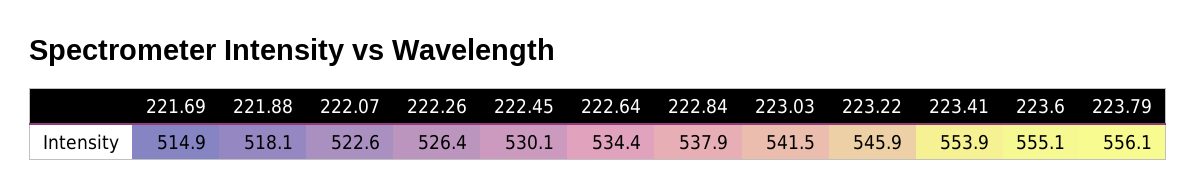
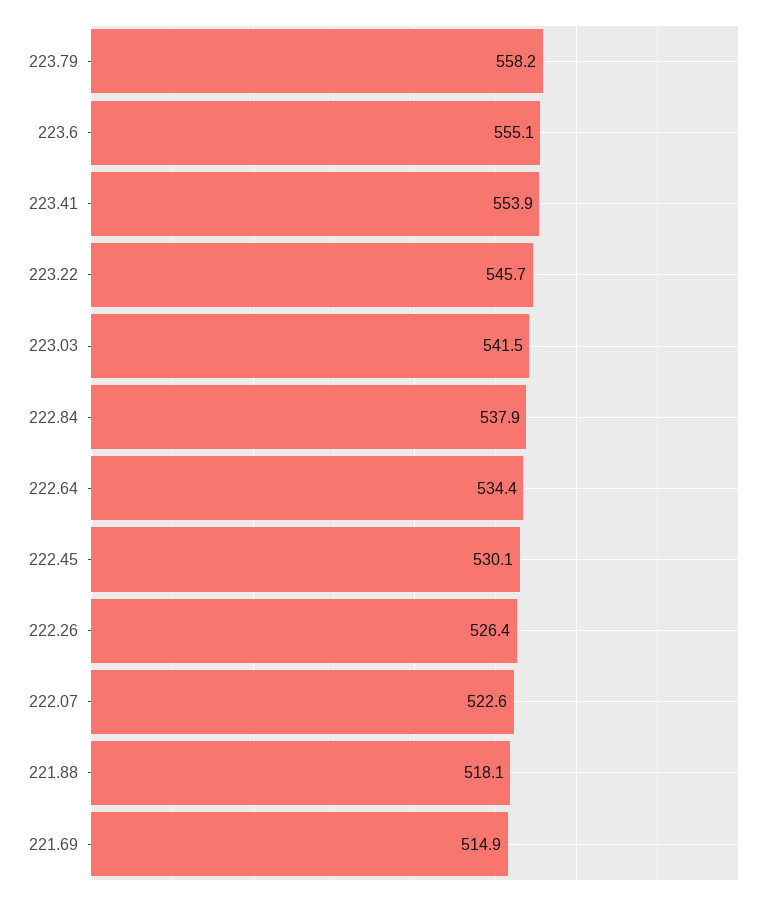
  {
    "221.69": 514.9,
    "221.88": 518.1,
    "222.07": 522.6,
    "222.26": 526.4,
    "222.45": 530.1,
    "222.64": 534.4,
    "222.84": 537.9,
    "223.03": 541.5,
-   "223.22": 545.9,
+   "223.22": 545.7,
    "223.41": 553.9,
    "223.6": 555.1,
-   "223.79": 556.1
+   "223.79": 558.2
  }

